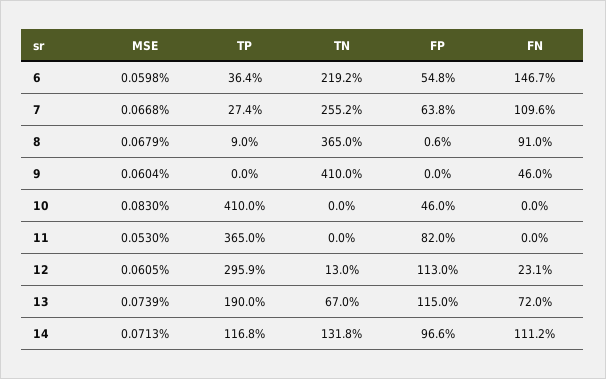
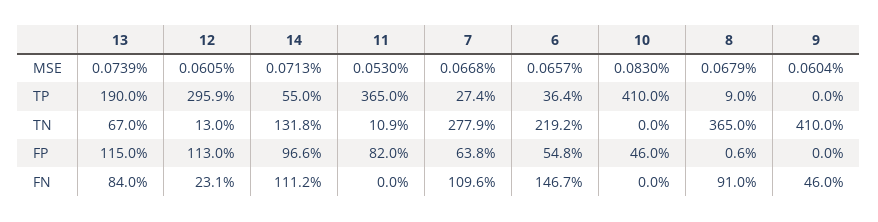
  {
    "MSE": {
-     "6": 0.0598,
+     "6": 0.0657,
      "7": 0.0668,
      "8": 0.0679,
      "9": 0.0604,
      "10": 0.083,
      "11": 0.053,
      "12": 0.0605,
      "13": 0.0739,
      "14": 0.0713
    },
    "TP": {
      "6": 36.4,
      "7": 27.4,
      "8": 9,
      "9": 0,
      "10": 410,
      "11": 365,
      "12": 295.9,
      "13": 190,
-     "14": 116.8
+     "14": 55
    },
    "TN": {
      "6": 219.2,
-     "7": 255.2,
+     "7": 277.9,
      "8": 365,
      "9": 410,
      "10": 0,
-     "11": 0,
+     "11": 10.9,
      "12": 13,
      "13": 67,
      "14": 131.8
    },
    "FP": {
      "6": 54.8,
      "7": 63.8,
      "8": 0.6,
      "9": 0,
      "10": 46,
      "11": 82,
      "12": 113,
      "13": 115,
      "14": 96.6
    },
    "FN": {
      "6": 146.7,
      "7": 109.6,
      "8": 91,
      "9": 46,
      "10": 0,
      "11": 0,
      "12": 23.1,
-     "13": 72,
+     "13": 84,
      "14": 111.2
    }
  }

